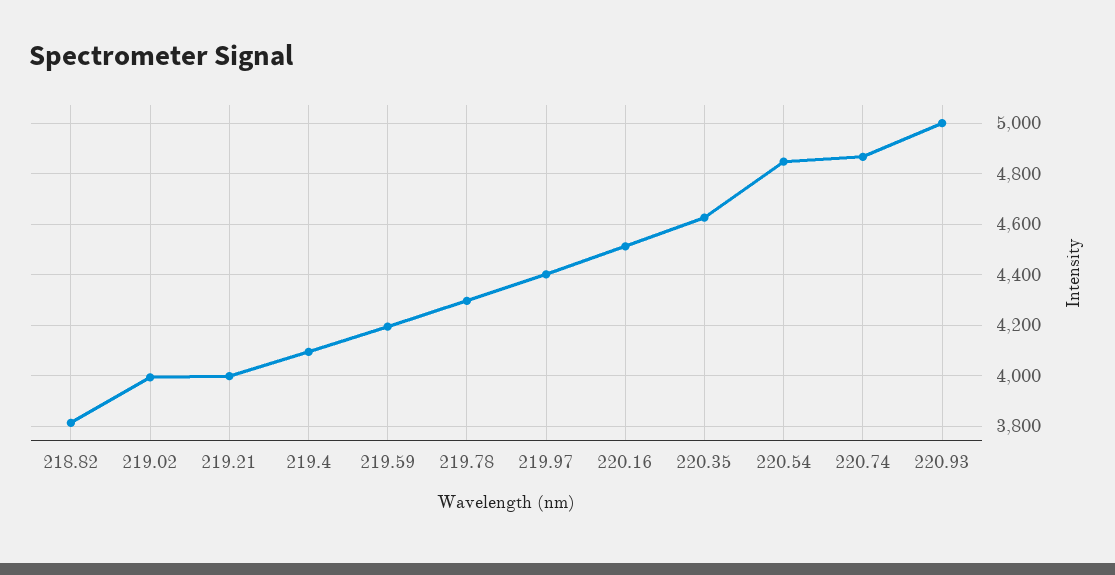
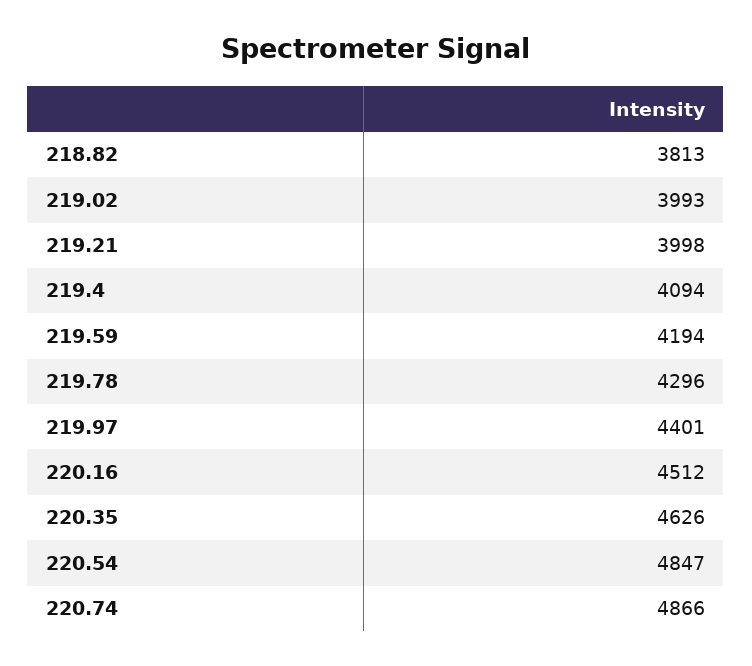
  {
    "218.82": 3813,
    "219.02": 3993,
    "219.21": 3998,
    "219.4": 4094,
    "219.59": 4194,
    "219.78": 4296,
    "219.97": 4401,
    "220.16": 4512,
    "220.35": 4626,
    "220.54": 4847,
-   "220.74": 4866,
+   "220.74": 4866
-   "220.93": 5000
  }

